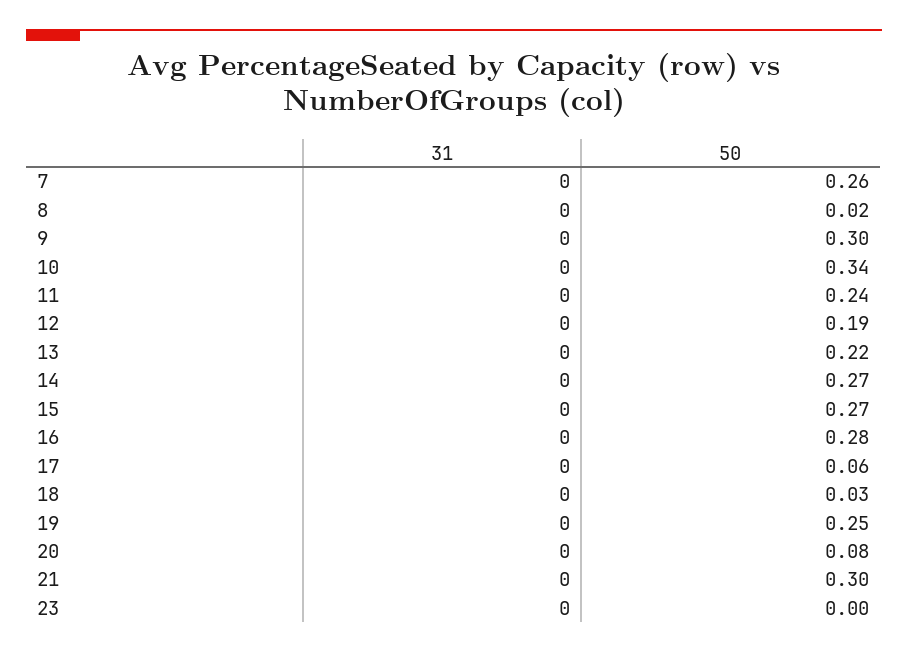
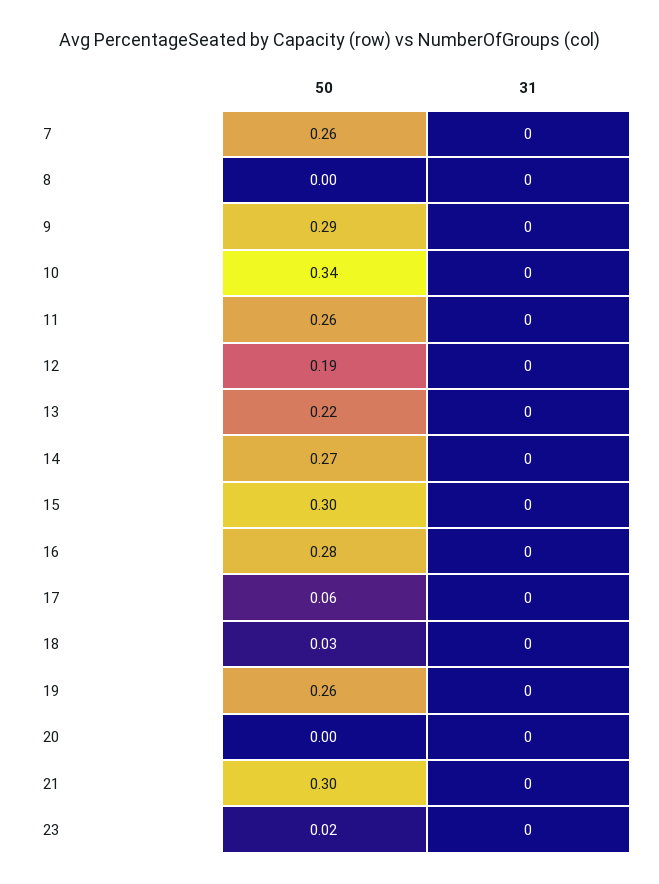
  {
    "31": {
      "7": 0,
      "8": 0,
      "9": 0,
      "10": 0,
      "11": 0,
      "12": 0,
      "13": 0,
      "14": 0,
      "15": 0,
      "16": 0,
      "17": 0,
      "18": 0,
      "19": 0,
      "20": 0,
      "21": 0,
      "23": 0
    },
    "50": {
      "7": 0.26,
-     "8": 0.02,
+     "8": 0,
-     "9": 0.3,
+     "9": 0.29,
      "10": 0.34,
-     "11": 0.24,
+     "11": 0.26,
      "12": 0.19,
      "13": 0.22,
      "14": 0.27,
-     "15": 0.27,
+     "15": 0.3,
      "16": 0.28,
      "17": 0.06,
      "18": 0.03,
-     "19": 0.25,
+     "19": 0.26,
-     "20": 0.08,
+     "20": 0,
      "21": 0.3,
-     "23": 0
+     "23": 0.02
    }
  }

